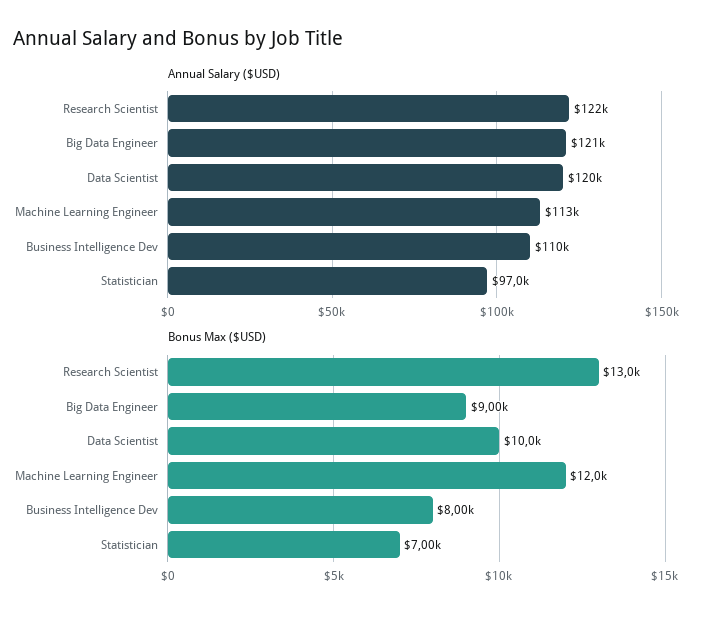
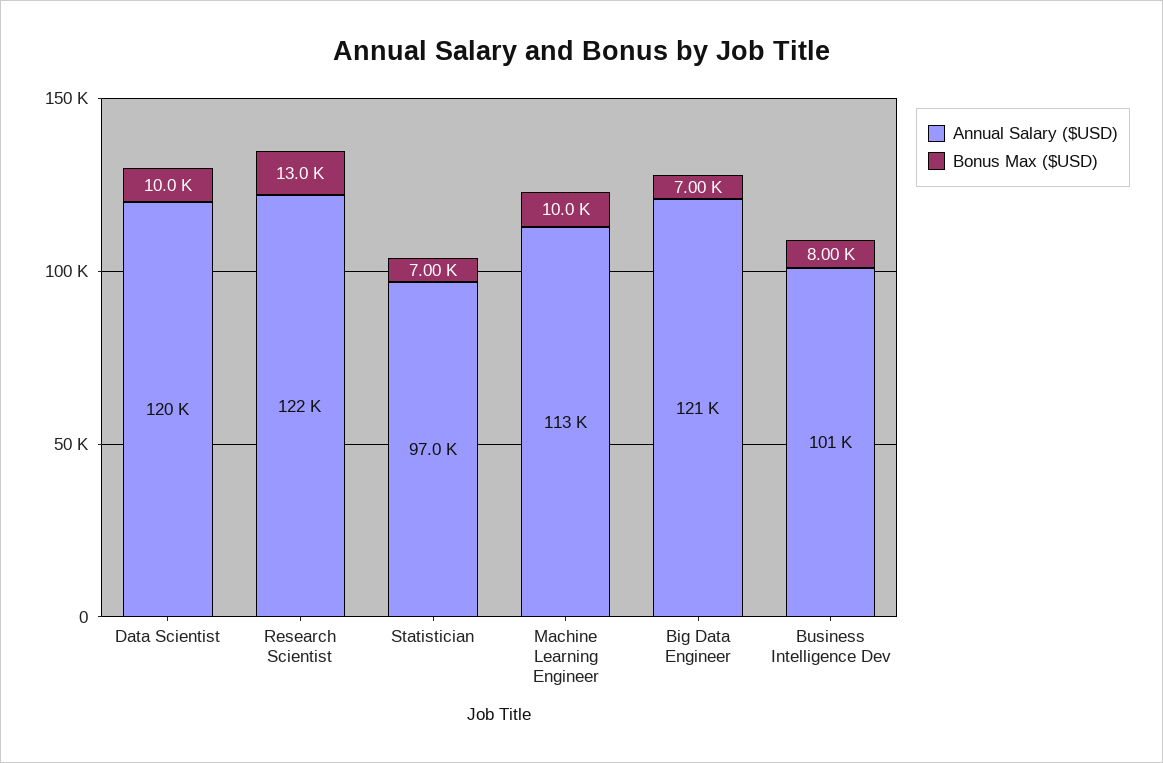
  {
    "Annual Salary ($USD)": {
      "Research Scientist": 122000,
      "Big Data Engineer": 121000,
      "Data Scientist": 120000,
      "Machine Learning Engineer": 113000,
-     "Business Intelligence Dev": 110000,
+     "Business Intelligence Dev": 101000,
      "Statistician": 97000
    },
    "Bonus Max ($USD)": {
      "Research Scientist": 13000,
-     "Big Data Engineer": 9000,
+     "Big Data Engineer": 7000,
      "Data Scientist": 10000,
-     "Machine Learning Engineer": 12000,
+     "Machine Learning Engineer": 10000,
      "Business Intelligence Dev": 8000,
      "Statistician": 7000
    }
  }

